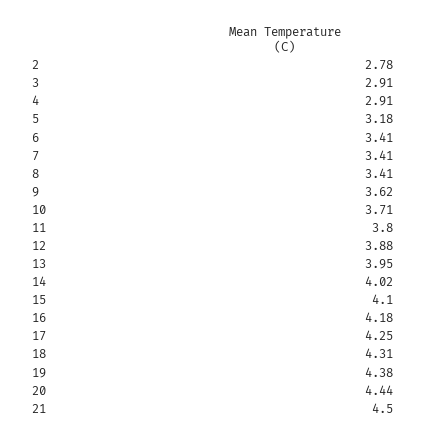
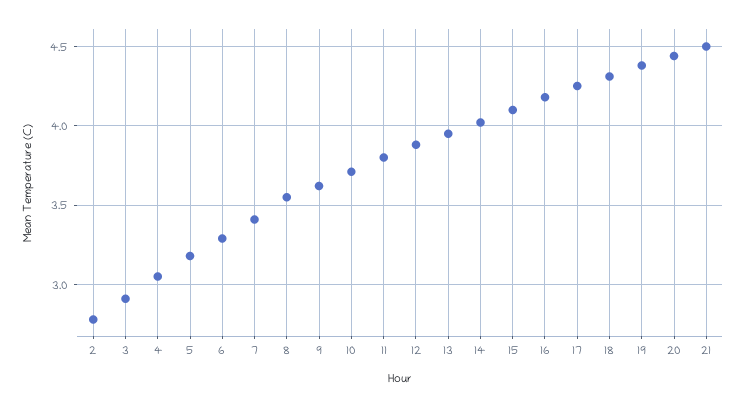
  {
    "2": 2.78,
    "3": 2.91,
-   "4": 2.91,
+   "4": 3.05,
    "5": 3.18,
-   "6": 3.41,
+   "6": 3.3,
    "7": 3.41,
-   "8": 3.41,
+   "8": 3.55,
    "9": 3.62,
    "10": 3.71,
    "11": 3.8,
    "12": 3.88,
    "13": 3.95,
    "14": 4.02,
    "15": 4.1,
    "16": 4.18,
    "17": 4.25,
    "18": 4.31,
    "19": 4.38,
    "20": 4.44,
    "21": 4.5
  }

